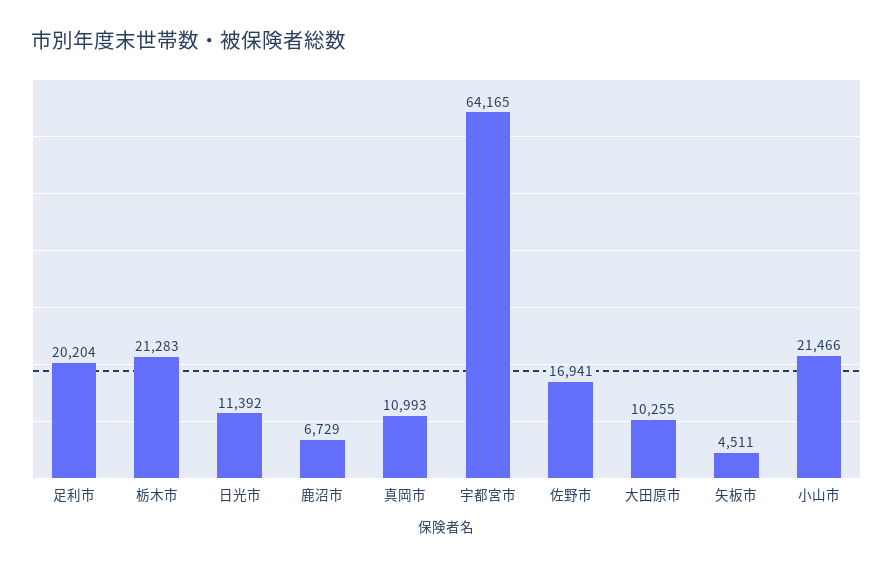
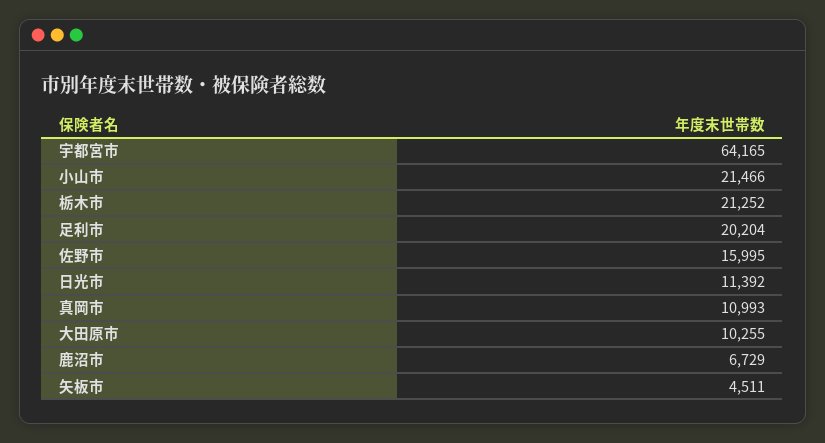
  {
    "足利市": 20204,
-   "栃木市": 21283,
+   "栃木市": 21252,
    "日光市": 11392,
    "鹿沼市": 6729,
    "真岡市": 10993,
    "宇都宮市": 64165,
-   "佐野市": 16941,
+   "佐野市": 15995,
    "大田原市": 10255,
    "矢板市": 4511,
    "小山市": 21466
  }

